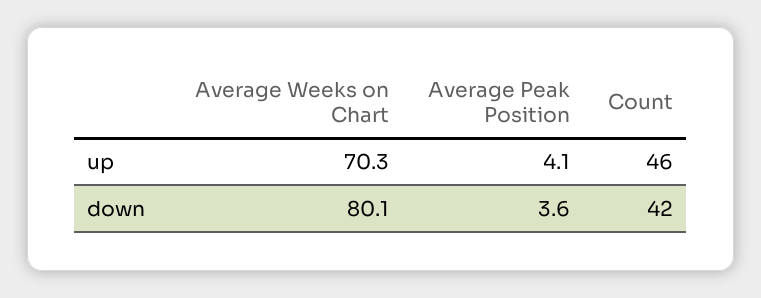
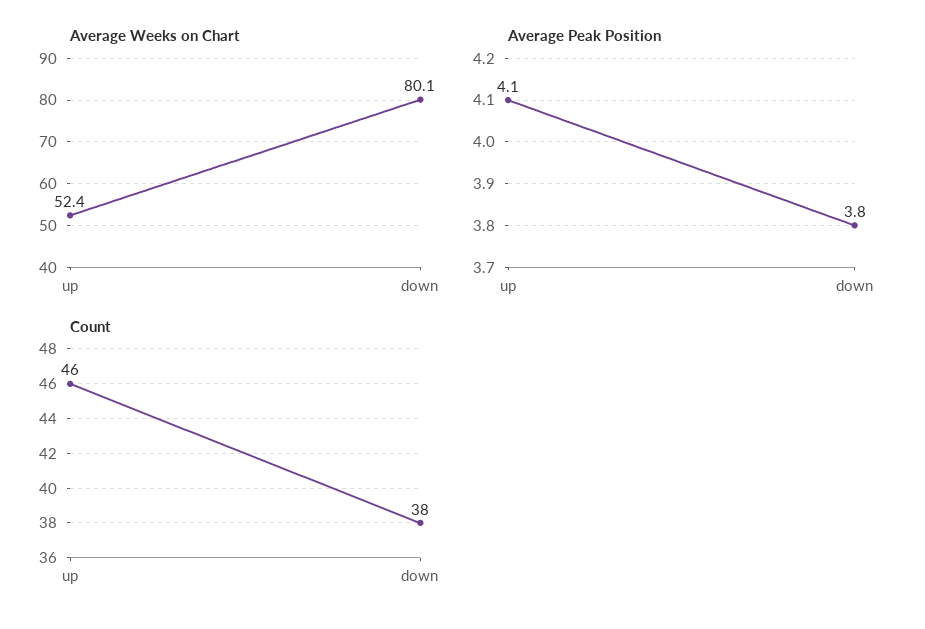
  {
    "Average Weeks on Chart": {
-     "up": 70.3,
+     "up": 52.4,
      "down": 80.1
    },
    "Average Peak Position": {
      "up": 4.1,
-     "down": 3.6
+     "down": 3.8
    },
    "Count": {
      "up": 46,
-     "down": 42
+     "down": 38
    }
  }

